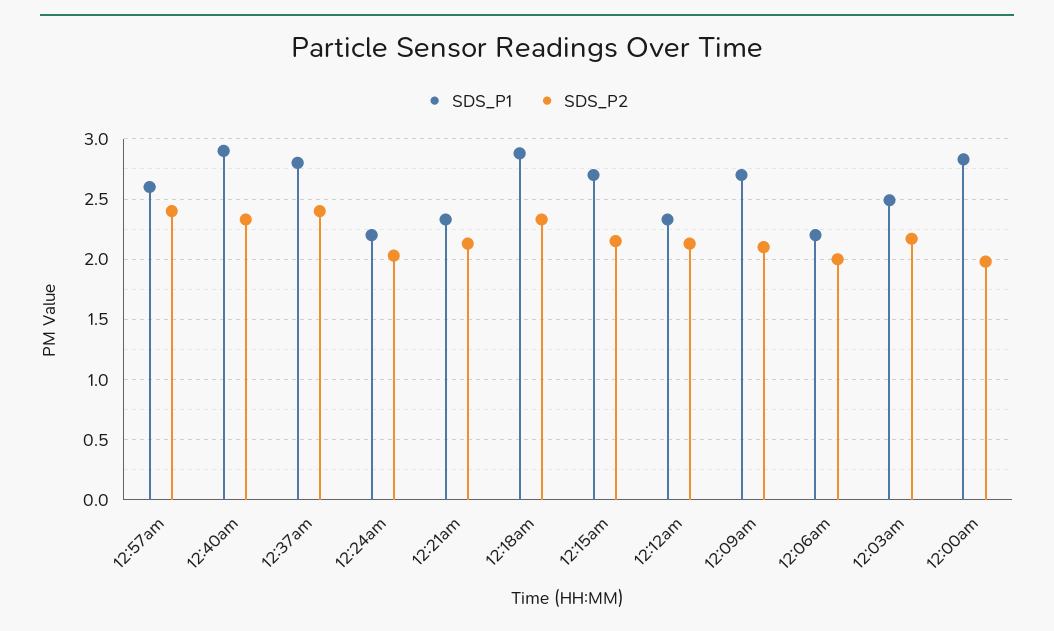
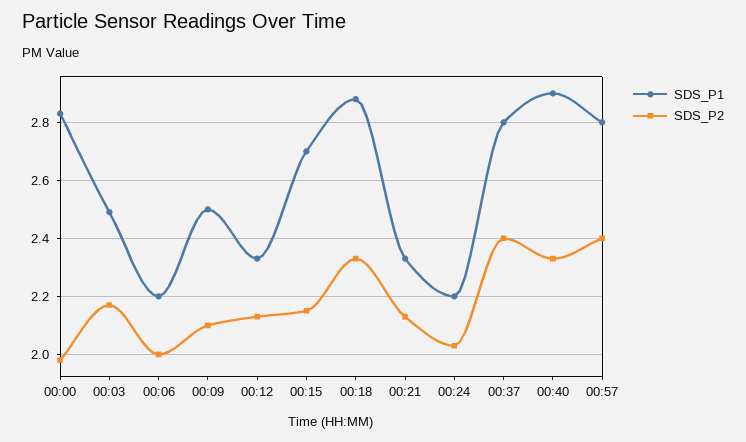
  {
    "SDS_P1": {
-     "12:57am": 2.6,
+     "12:57am": 2.8,
      "12:40am": 2.9,
      "12:37am": 2.8,
      "12:24am": 2.2,
      "12:21am": 2.35,
      "12:18am": 2.9,
      "12:15am": 2.7,
      "12:12am": 2.35,
-     "12:09am": 2.7,
+     "12:09am": 2.5,
      "12:06am": 2.2,
      "12:03am": 2.5,
      "12:00am": 2.85
    },
    "SDS_P2": {
      "12:57am": 2.4,
      "12:40am": 2.35,
      "12:37am": 2.4,
      "12:24am": 2.05,
      "12:21am": 2.15,
      "12:18am": 2.35,
      "12:15am": 2.15,
      "12:12am": 2.15,
      "12:09am": 2.1,
      "12:06am": 2,
      "12:03am": 2.15,
      "12:00am": 2
    }
  }

